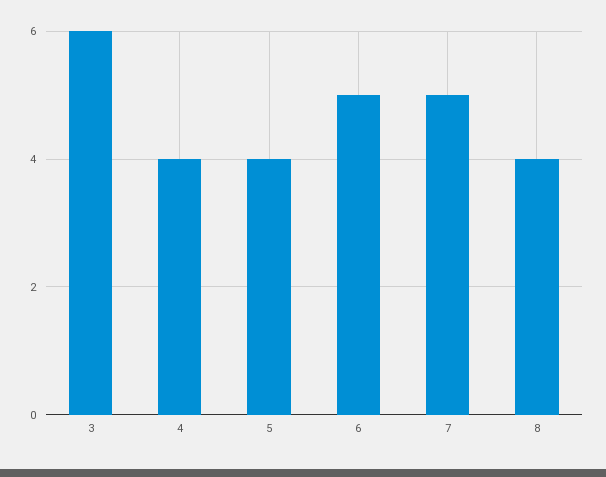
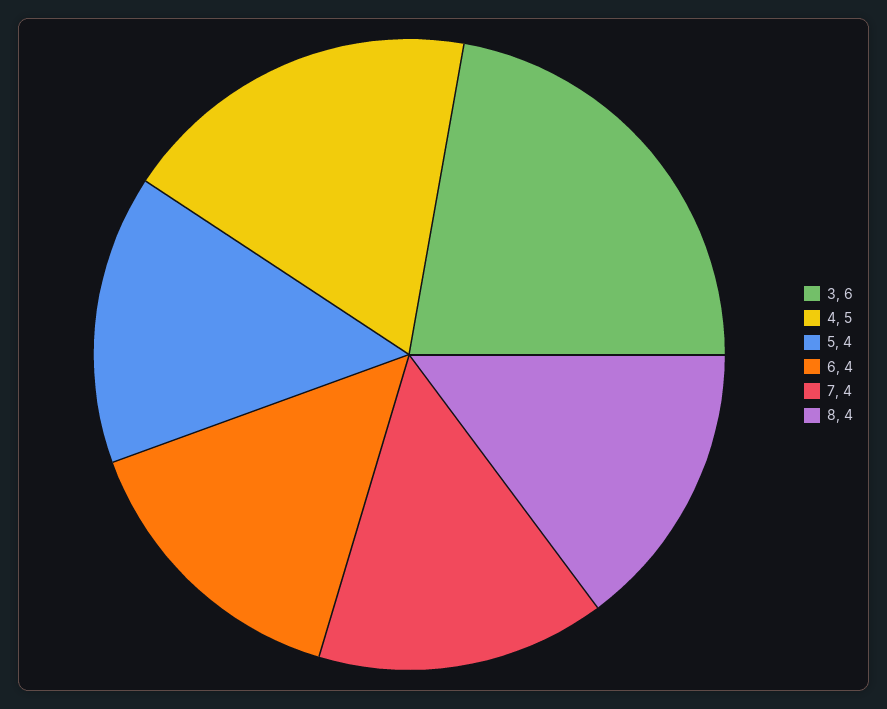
  {
    "3": 6,
-   "4": 4,
+   "4": 5,
    "5": 4,
-   "6": 5,
+   "6": 4,
-   "7": 5,
+   "7": 4,
    "8": 4
  }

